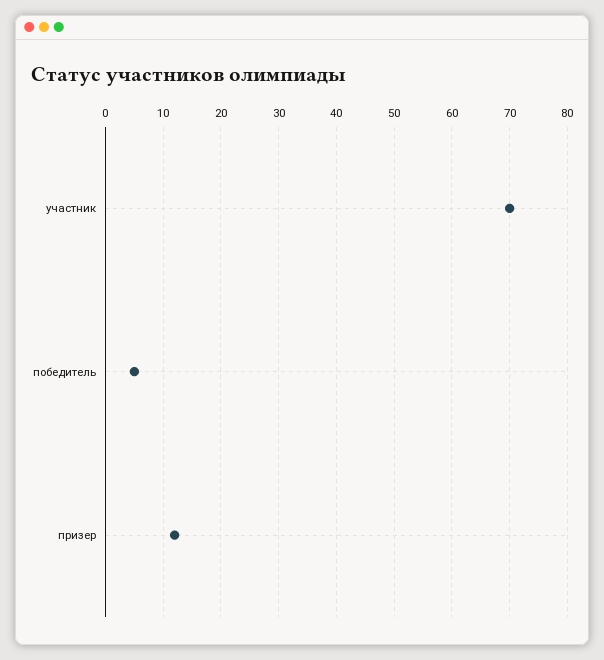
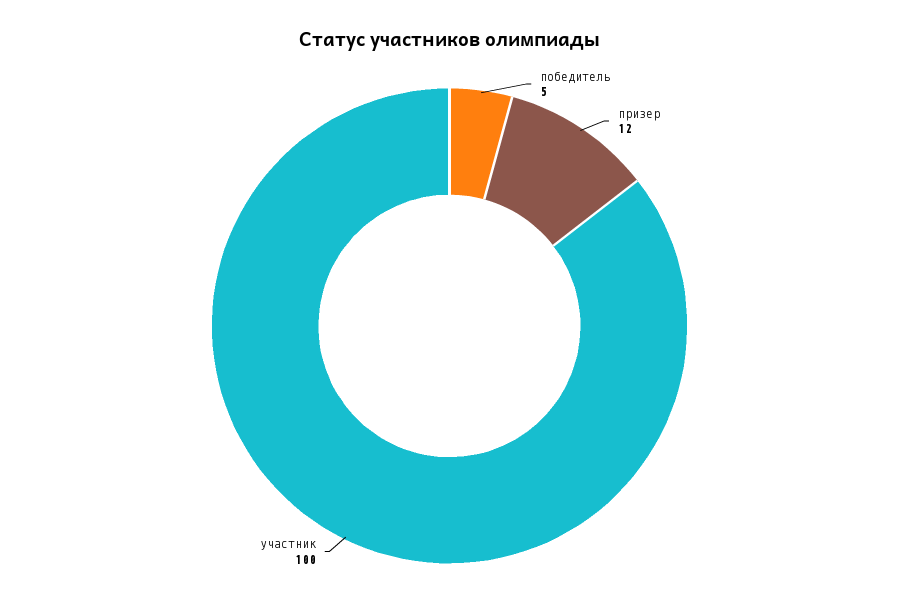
  {
-   "участник": 70,
+   "участник": 100,
    "победитель": 5,
    "призер": 12
  }

